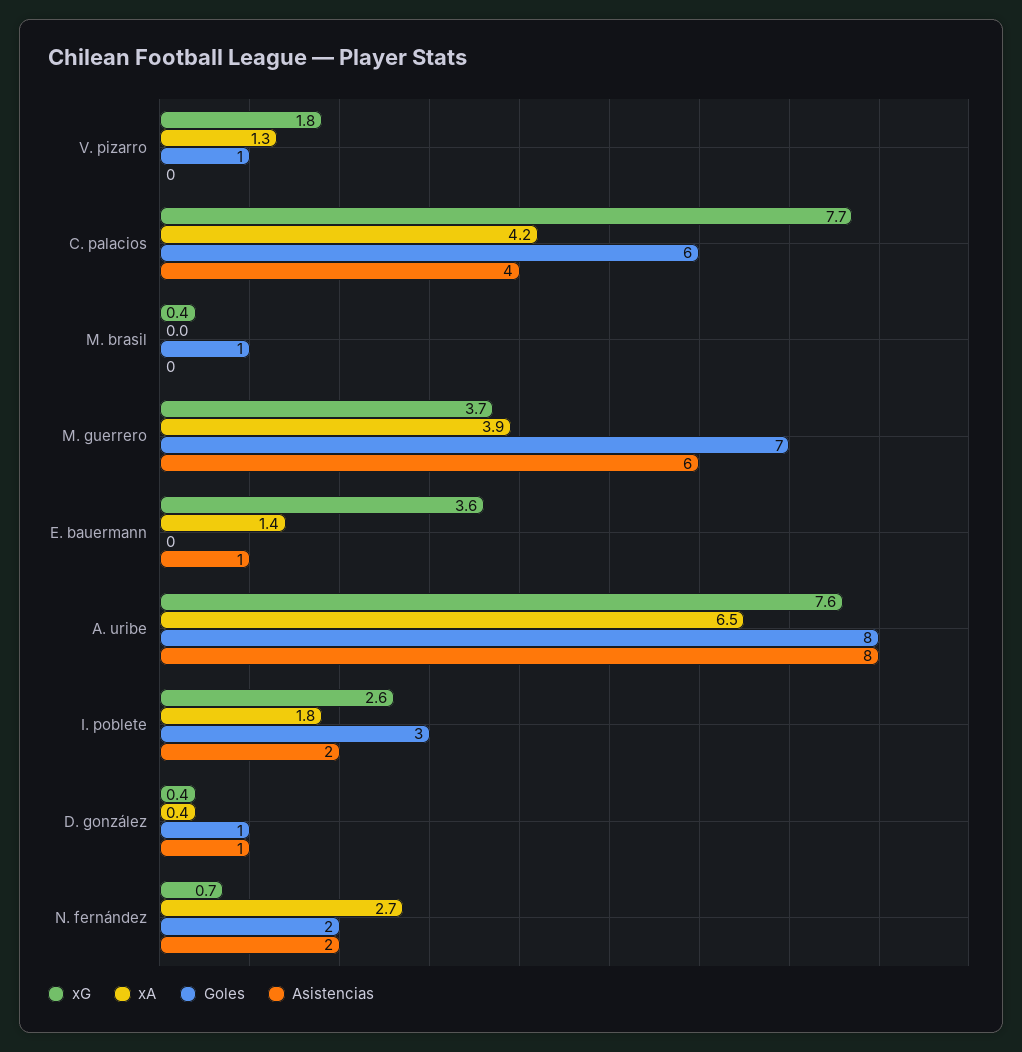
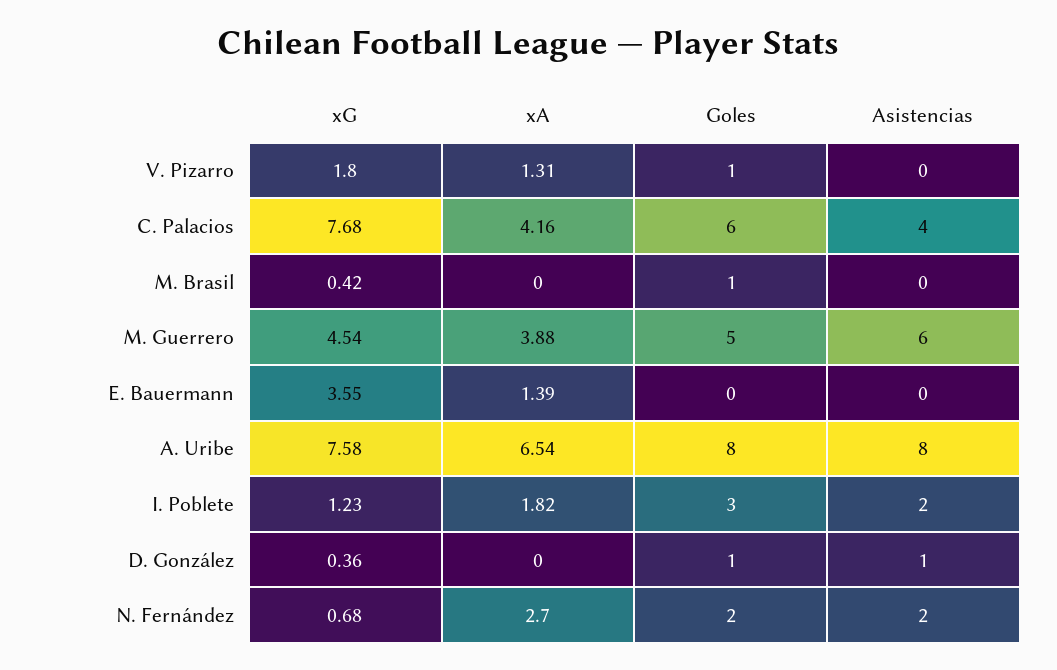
  {
    "xG": {
      "V. pizarro": 1.8,
      "C. palacios": 7.68,
      "M. brasil": 0.42,
-     "M. guerrero": 3.7,
+     "M. guerrero": 4.54,
      "E. bauermann": 3.55,
      "A. uribe": 7.58,
-     "I. poblete": 2.6,
+     "I. poblete": 1.23,
      "D. gonzález": 0.36,
      "N. fernández": 0.68
    },
    "xA": {
      "V. pizarro": 1.31,
      "C. palacios": 4.16,
      "M. brasil": 0,
      "M. guerrero": 3.88,
      "E. bauermann": 1.39,
      "A. uribe": 6.54,
      "I. poblete": 1.82,
-     "D. gonzález": 0.4,
+     "D. gonzález": 0,
      "N. fernández": 2.7
    },
    "Goles": {
      "V. pizarro": 1,
      "C. palacios": 6,
      "M. brasil": 1,
-     "M. guerrero": 7,
+     "M. guerrero": 5,
      "E. bauermann": 0,
      "A. uribe": 8,
      "I. poblete": 3,
      "D. gonzález": 1,
      "N. fernández": 2
    },
    "Asistencias": {
      "V. pizarro": 0,
      "C. palacios": 4,
      "M. brasil": 0,
      "M. guerrero": 6,
-     "E. bauermann": 1,
+     "E. bauermann": 0,
      "A. uribe": 8,
      "I. poblete": 2,
      "D. gonzález": 1,
      "N. fernández": 2
    }
  }

